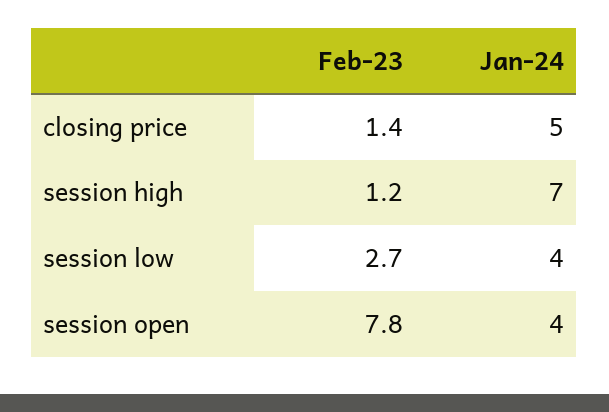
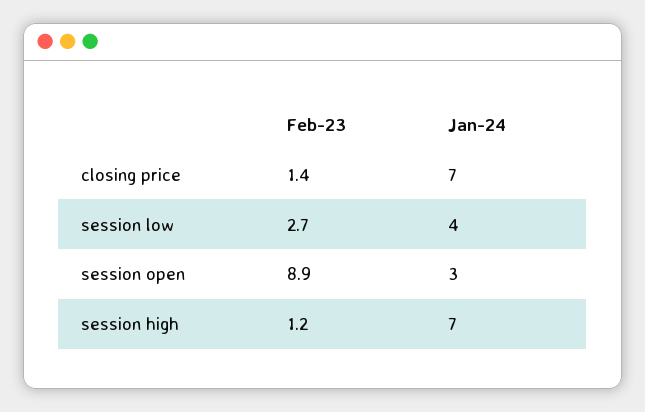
  {
    "Feb-23": {
      "closing price": 1.4,
      "session high": 1.2,
      "session low": 2.7,
-     "session open": 7.8
+     "session open": 8.9
    },
    "Jan-24": {
-     "closing price": 5,
+     "closing price": 7,
      "session high": 7,
      "session low": 4,
-     "session open": 4
+     "session open": 3
    }
  }

